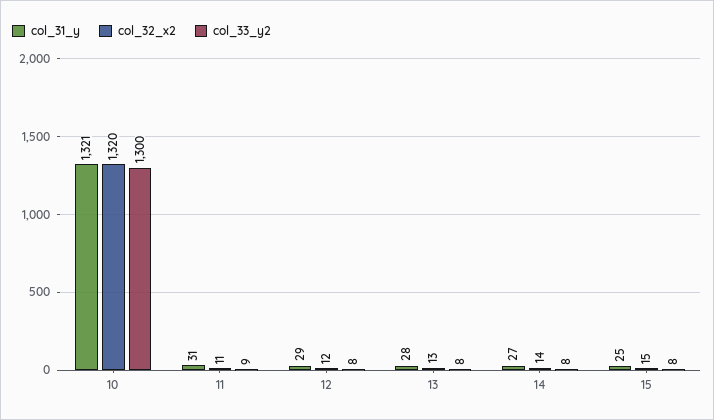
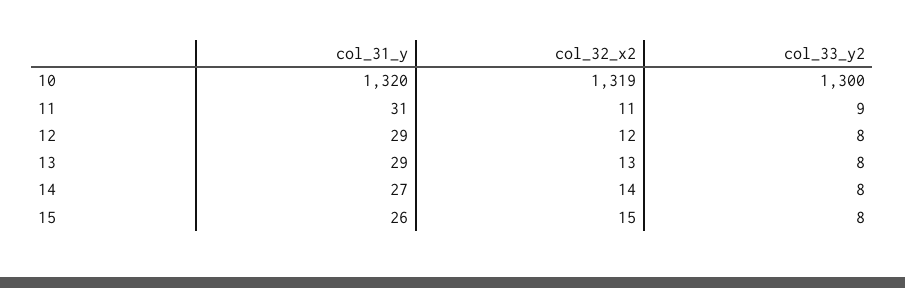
  {
    "col_31_y": {
-     "10": 1321,
+     "10": 1320,
      "11": 31,
      "12": 29,
-     "13": 28,
+     "13": 29,
      "14": 27,
-     "15": 25
+     "15": 26
    },
    "col_32_x2": {
-     "10": 1320,
+     "10": 1319,
      "11": 11,
      "12": 12,
      "13": 13,
      "14": 14,
      "15": 15
    },
    "col_33_y2": {
      "10": 1300,
      "11": 9,
      "12": 8,
      "13": 8,
      "14": 8,
      "15": 8
    }
  }

